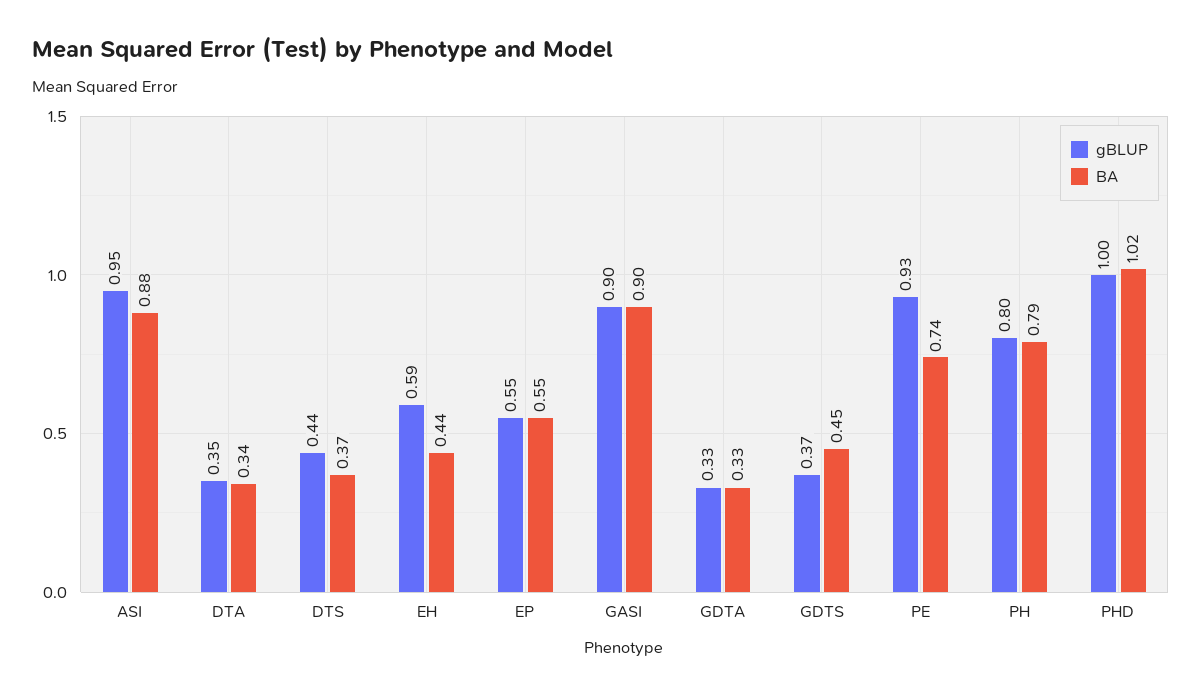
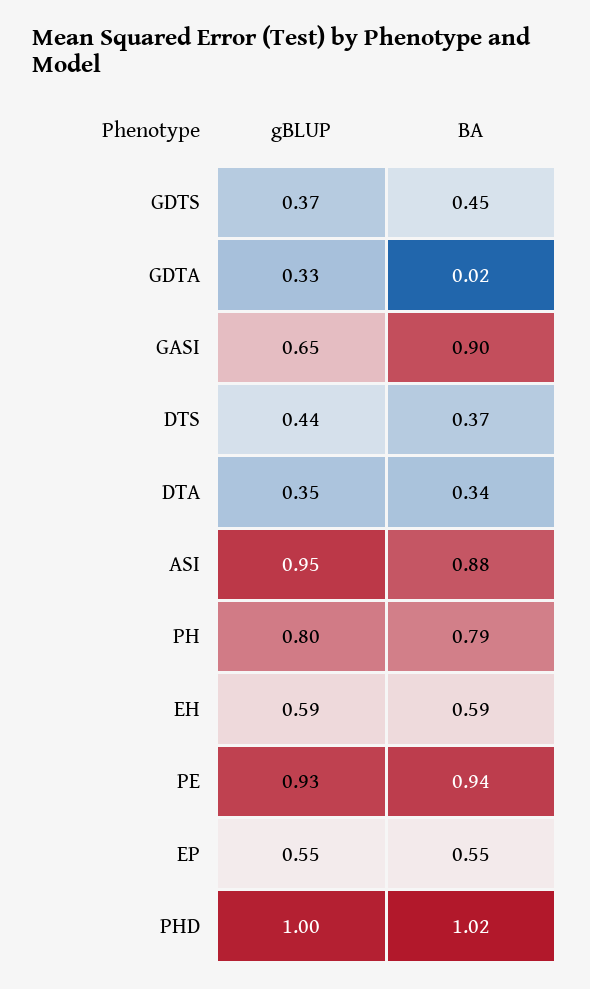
  {
    "gBLUP": {
      "ASI": 0.95,
      "DTA": 0.35,
      "DTS": 0.44,
      "EH": 0.59,
      "EP": 0.55,
-     "GASI": 0.9,
+     "GASI": 0.65,
      "GDTA": 0.33,
      "GDTS": 0.37,
      "PE": 0.93,
      "PH": 0.8,
      "PHD": 1
    },
    "BA": {
      "ASI": 0.88,
      "DTA": 0.34,
      "DTS": 0.37,
-     "EH": 0.44,
+     "EH": 0.59,
      "EP": 0.55,
      "GASI": 0.9,
-     "GDTA": 0.33,
+     "GDTA": 0.02,
      "GDTS": 0.45,
-     "PE": 0.74,
+     "PE": 0.94,
      "PH": 0.79,
      "PHD": 1.02
    }
  }

